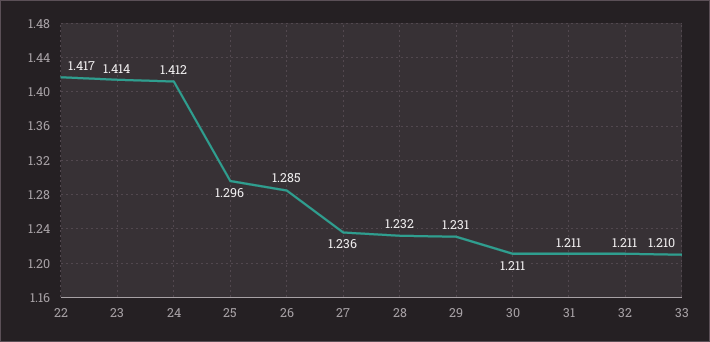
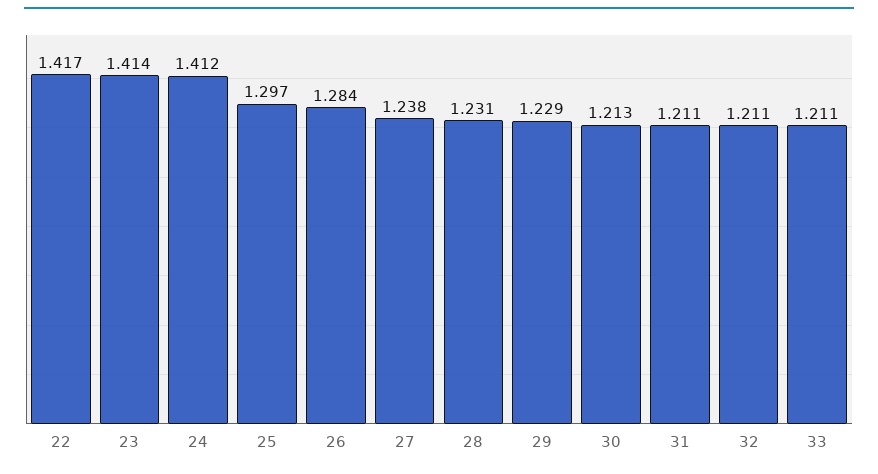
  {
    "22": 1.417,
    "23": 1.414,
    "24": 1.412,
-   "25": 1.296,
+   "25": 1.297,
-   "26": 1.285,
+   "26": 1.284,
-   "27": 1.236,
+   "27": 1.238,
-   "28": 1.232,
+   "28": 1.231,
-   "29": 1.231,
+   "29": 1.229,
-   "30": 1.211,
+   "30": 1.213,
    "31": 1.211,
    "32": 1.211,
-   "33": 1.21
+   "33": 1.211
  }

